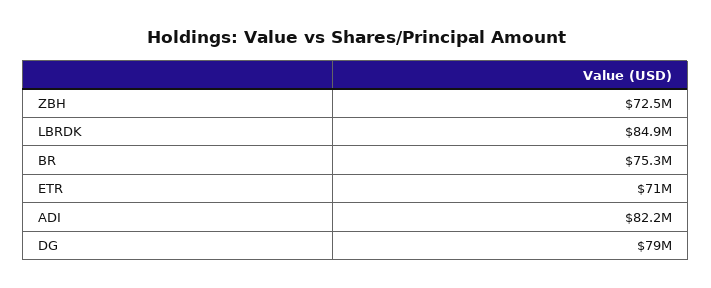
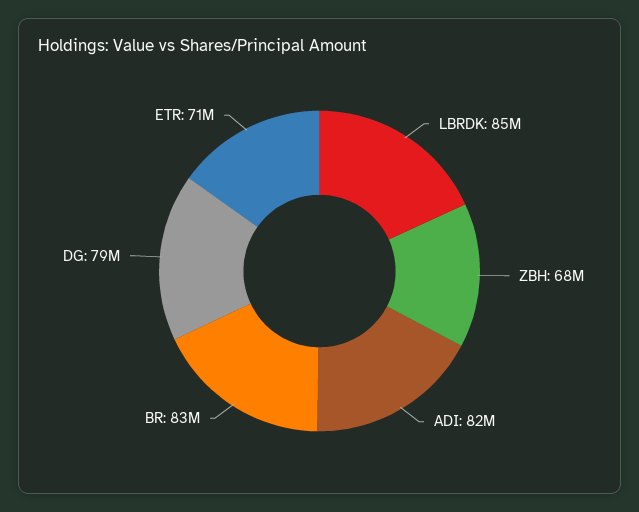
  {
-   "ZBH": 72500000,
+   "ZBH": 68000000,
    "LBRDK": 84900000,
-   "BR": 75300000,
+   "BR": 83000000,
    "ETR": 71000000,
    "ADI": 82200000,
    "DG": 79000000
  }

